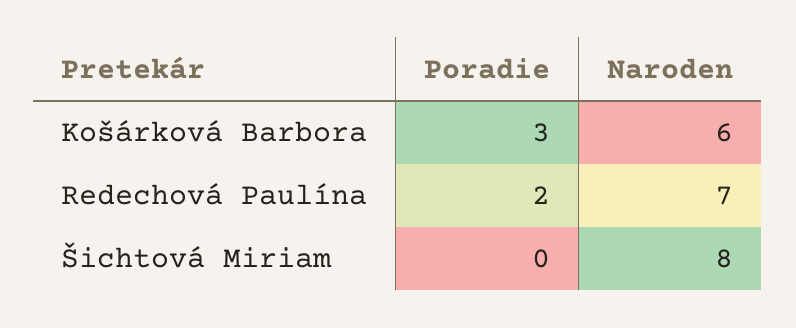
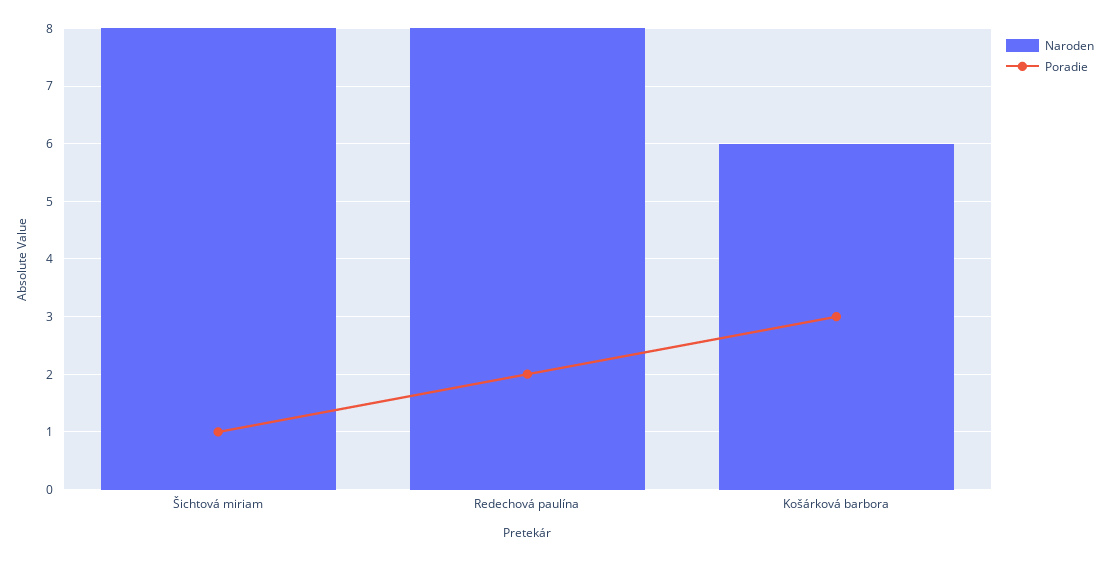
  {
    "Poradie": {
      "Košárková Barbora": 3,
      "Redechová Paulína": 2,
-     "Šichtová Miriam": 0
+     "Šichtová Miriam": 1
    },
    "Naroden": {
      "Košárková Barbora": 6,
-     "Redechová Paulína": 7,
+     "Redechová Paulína": 8,
      "Šichtová Miriam": 8
    }
  }

